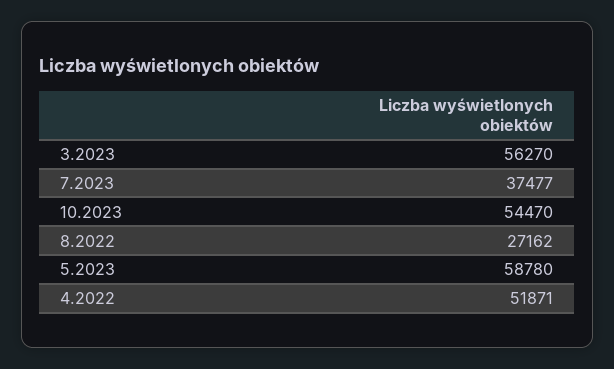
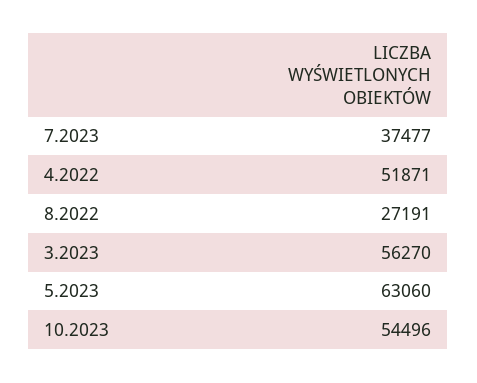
  {
    "3.2023": 56270,
    "7.2023": 37477,
-   "10.2023": 54470,
+   "10.2023": 54496,
-   "8.2022": 27162,
+   "8.2022": 27191,
-   "5.2023": 58780,
+   "5.2023": 63060,
    "4.2022": 51871
  }

